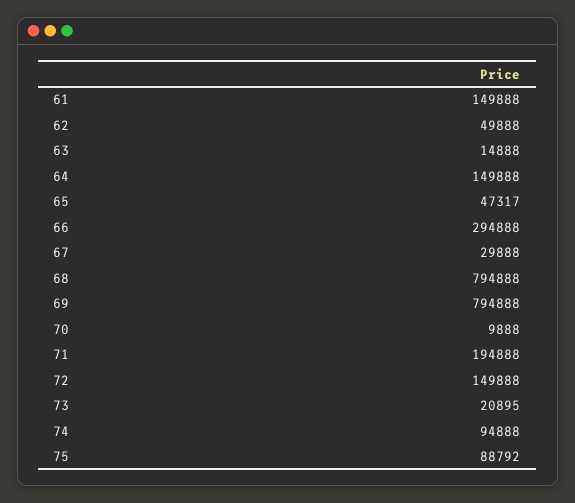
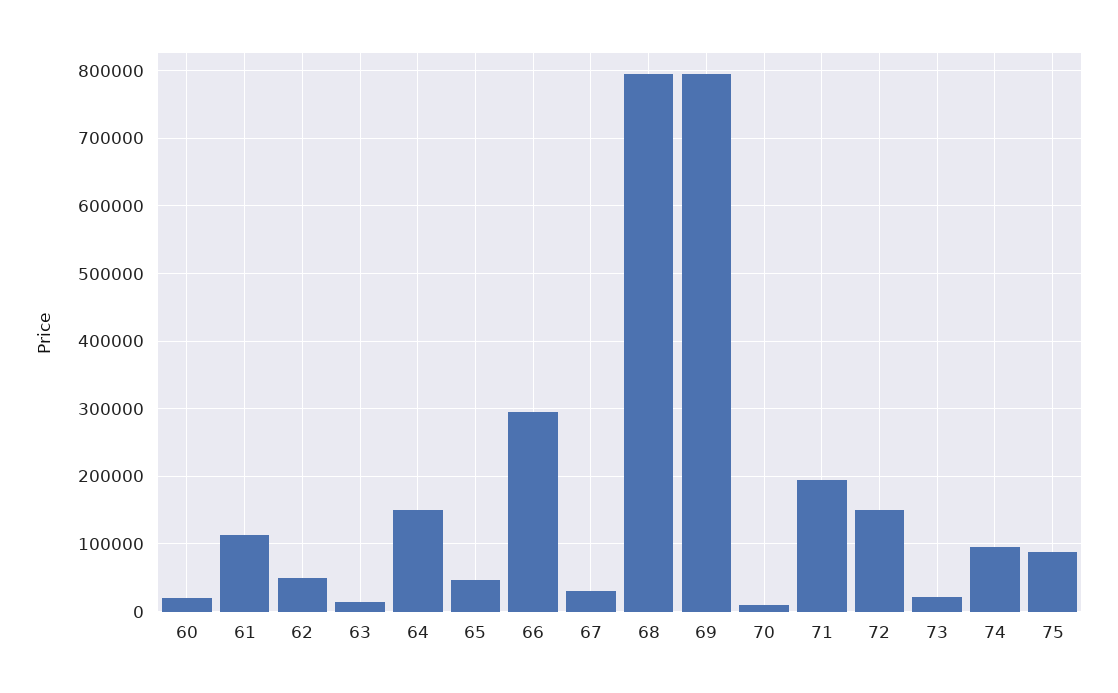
  {
-   "61": 149888,
+   "61": 110000,
    "62": 49888,
    "63": 14888,
    "64": 149888,
    "65": 47317,
    "66": 294888,
    "67": 29888,
    "68": 794888,
    "69": 794888,
    "70": 9888,
    "71": 194888,
    "72": 149888,
    "73": 20895,
    "74": 94888,
-   "75": 88792
+   "75": 88792,
+   "60": 20000
  }

